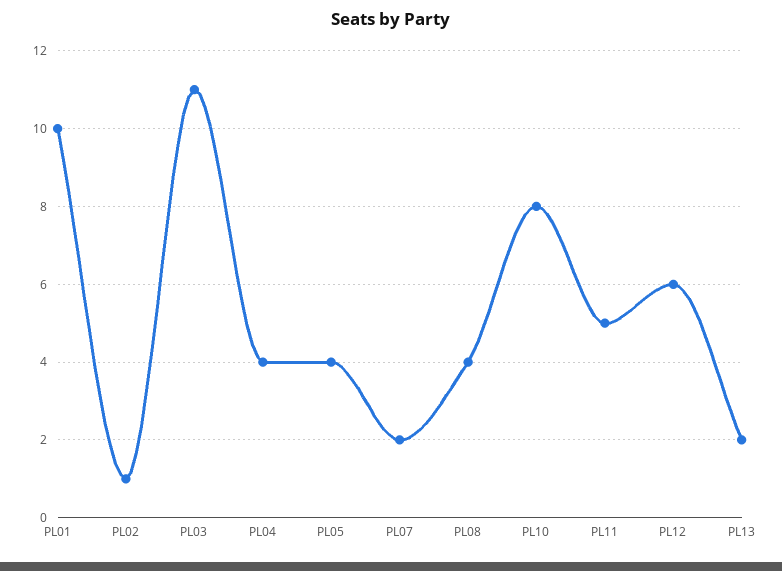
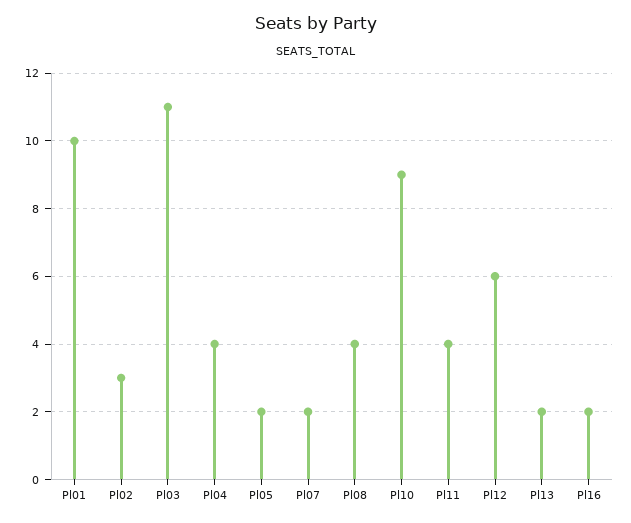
  {
    "PL01": 10,
-   "PL02": 1,
+   "PL02": 3,
    "PL03": 11,
    "PL04": 4,
-   "PL05": 4,
+   "PL05": 2,
    "PL07": 2,
    "PL08": 4,
-   "PL10": 8,
+   "PL10": 9,
-   "PL11": 5,
+   "PL11": 4,
    "PL12": 6,
-   "PL13": 2
+   "PL13": 2,
+   "Pl16": 2
  }

